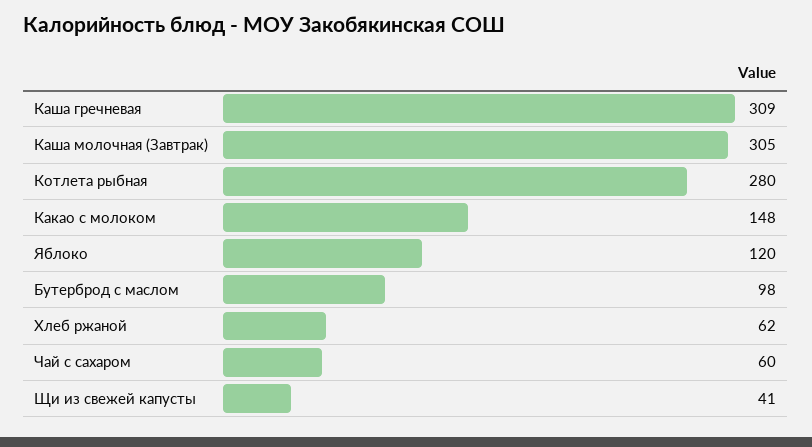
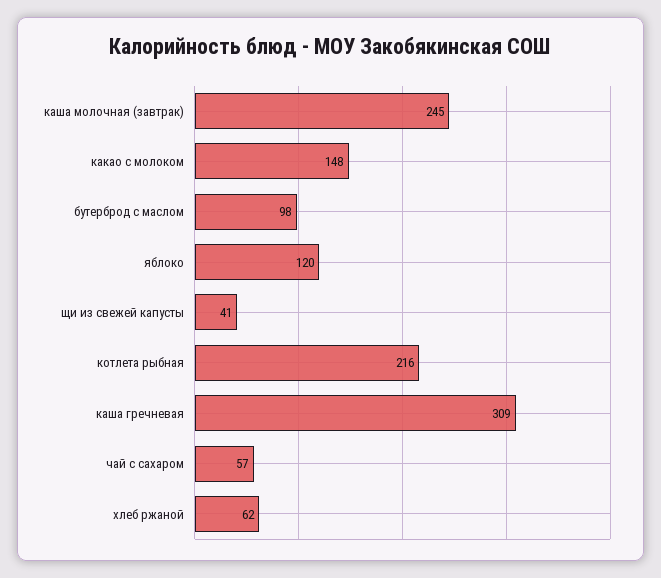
  {
    "Каша гречневая": 309,
-   "Каша молочная (Завтрак)": 305,
+   "Каша молочная (Завтрак)": 245,
-   "Котлета рыбная": 280,
+   "Котлета рыбная": 216,
    "Какао с молоком": 148,
    "Яблоко": 120,
    "Бутерброд с маслом": 98,
    "Хлеб ржаной": 62,
-   "Чай с сахаром": 60,
+   "Чай с сахаром": 57,
    "Щи из свежей капусты": 41
  }

